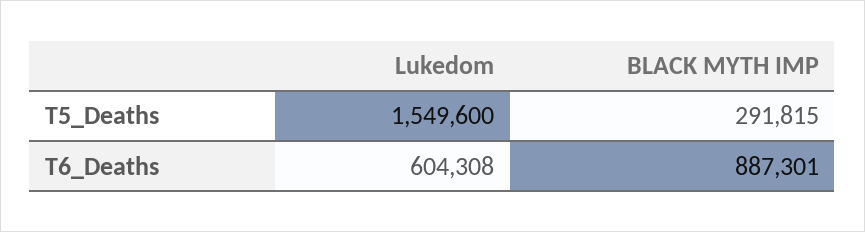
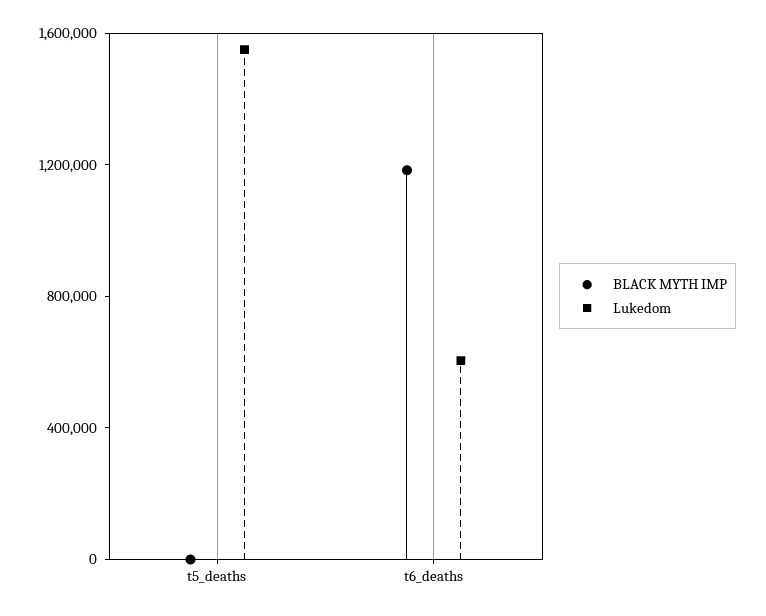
  {
    "Lukedom": {
      "T5_Deaths": 1549600,
      "T6_Deaths": 604308
    },
    "BLACK MYTH IMP": {
-     "T5_Deaths": 291815,
+     "T5_Deaths": 0,
-     "T6_Deaths": 887301
+     "T6_Deaths": 1200000
    }
  }

